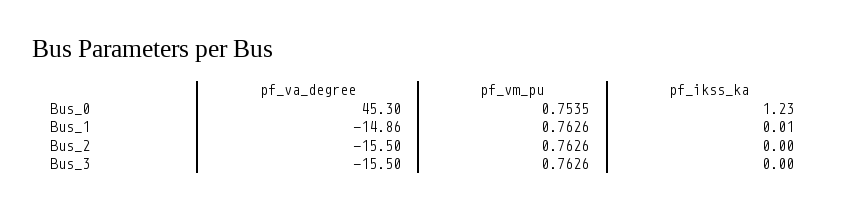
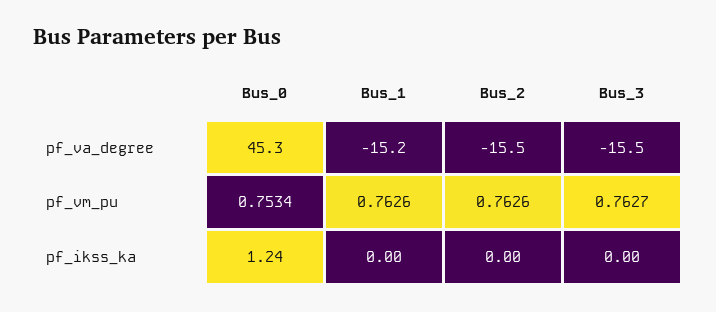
  {
    "pf_va_degree": {
      "Bus_0": 45.3,
-     "Bus_1": -14.86,
+     "Bus_1": -15.2,
      "Bus_2": -15.5,
      "Bus_3": -15.5
    },
    "pf_vm_pu": {
-     "Bus_0": 0.7535,
+     "Bus_0": 0.7534,
      "Bus_1": 0.7626,
      "Bus_2": 0.7626,
-     "Bus_3": 0.7626
+     "Bus_3": 0.7627
    },
    "pf_ikss_ka": {
-     "Bus_0": 1.23,
+     "Bus_0": 1.24,
-     "Bus_1": 0.01,
+     "Bus_1": 0,
      "Bus_2": 0,
      "Bus_3": 0
    }
  }

